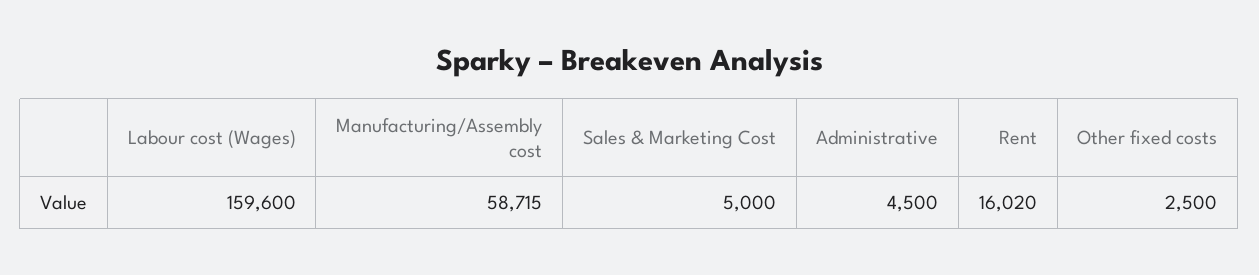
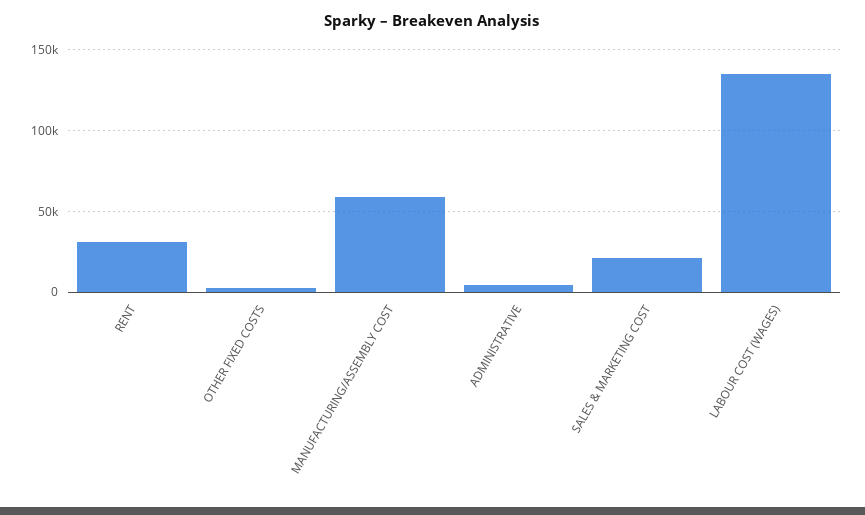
  {
-   "Labour cost (Wages)": 159600,
+   "Labour cost (Wages)": 135000,
    "Manufacturing/Assembly cost": 58715,
-   "Sales & Marketing Cost": 5000,
+   "Sales & Marketing Cost": 20000,
    "Administrative": 4500,
-   "Rent": 16020,
+   "Rent": 30000,
    "Other fixed costs": 2500
  }

